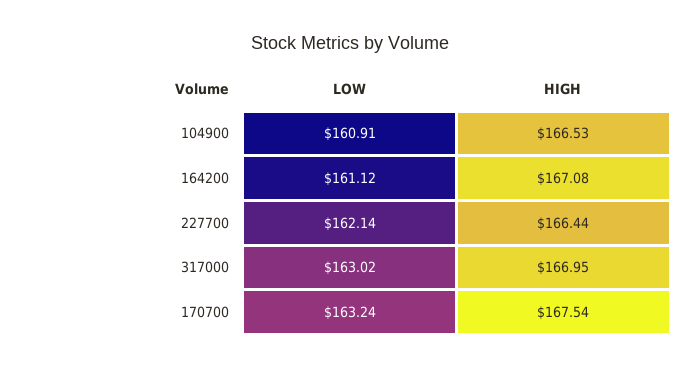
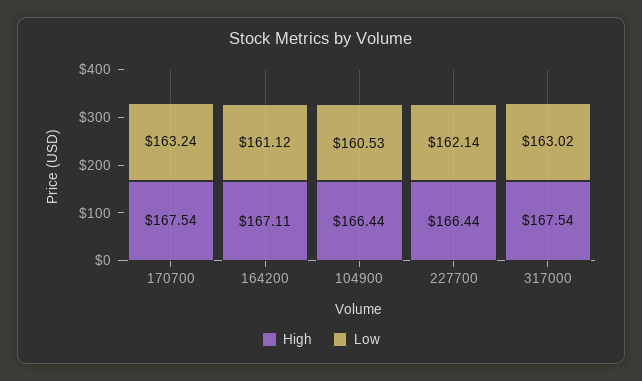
  {
    "LOW": {
-     "104900": 160.91,
+     "104900": 160.53,
      "164200": 161.12,
      "227700": 162.14,
      "317000": 163.02,
      "170700": 163.24
    },
    "HIGH": {
-     "104900": 166.53,
+     "104900": 166.44,
-     "164200": 167.08,
+     "164200": 167.11,
      "227700": 166.44,
-     "317000": 166.95,
+     "317000": 167.54,
      "170700": 167.54
    }
  }

